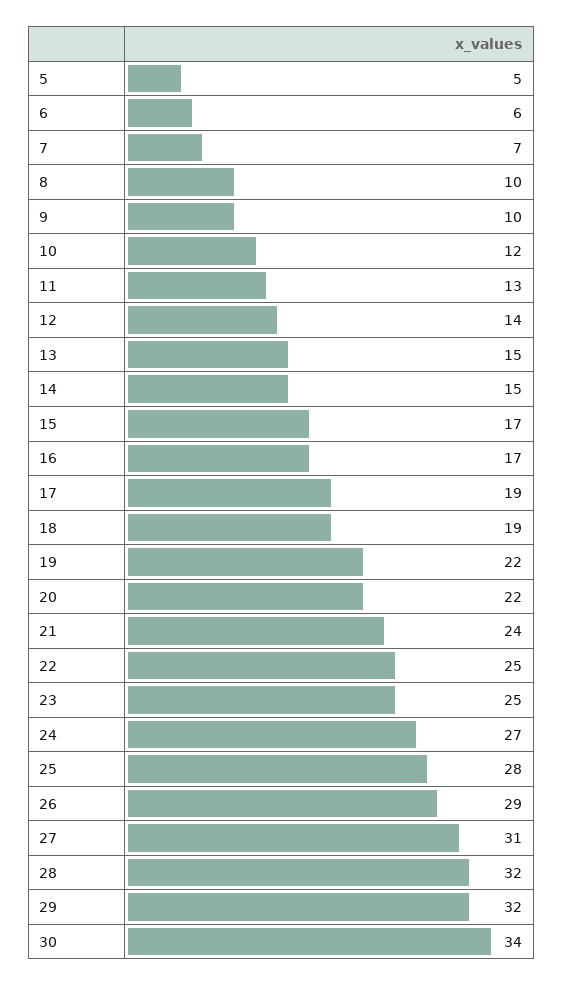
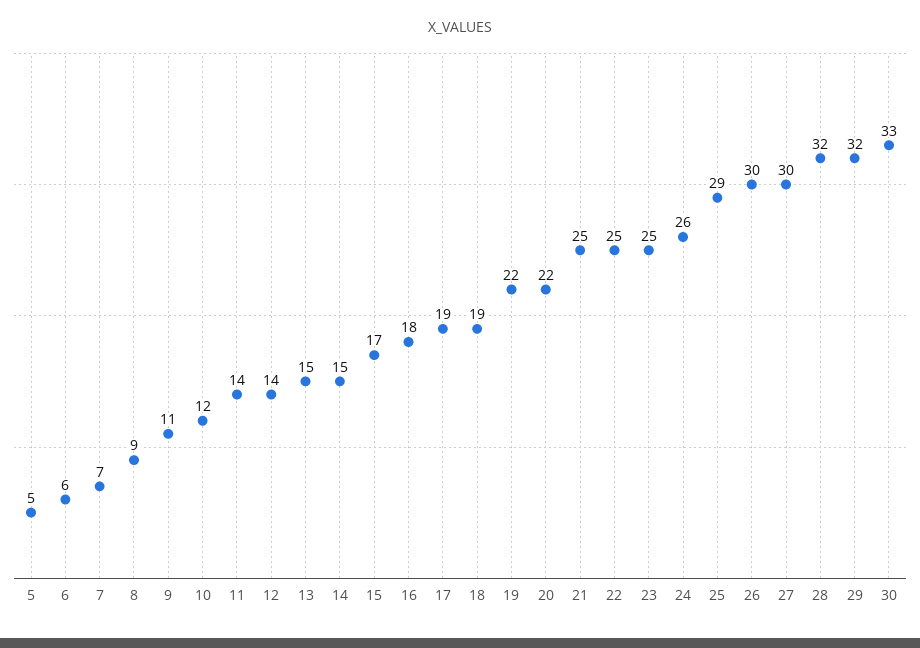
  {
    "5": 5,
    "6": 6,
    "7": 7,
-   "8": 10,
+   "8": 9,
-   "9": 10,
+   "9": 11,
    "10": 12,
-   "11": 13,
+   "11": 14,
    "12": 14,
    "13": 15,
    "14": 15,
    "15": 17,
-   "16": 17,
+   "16": 18,
    "17": 19,
    "18": 19,
    "19": 22,
    "20": 22,
-   "21": 24,
+   "21": 25,
    "22": 25,
    "23": 25,
-   "24": 27,
+   "24": 26,
-   "25": 28,
+   "25": 29,
-   "26": 29,
+   "26": 30,
-   "27": 31,
+   "27": 30,
    "28": 32,
    "29": 32,
-   "30": 34
+   "30": 33
  }

